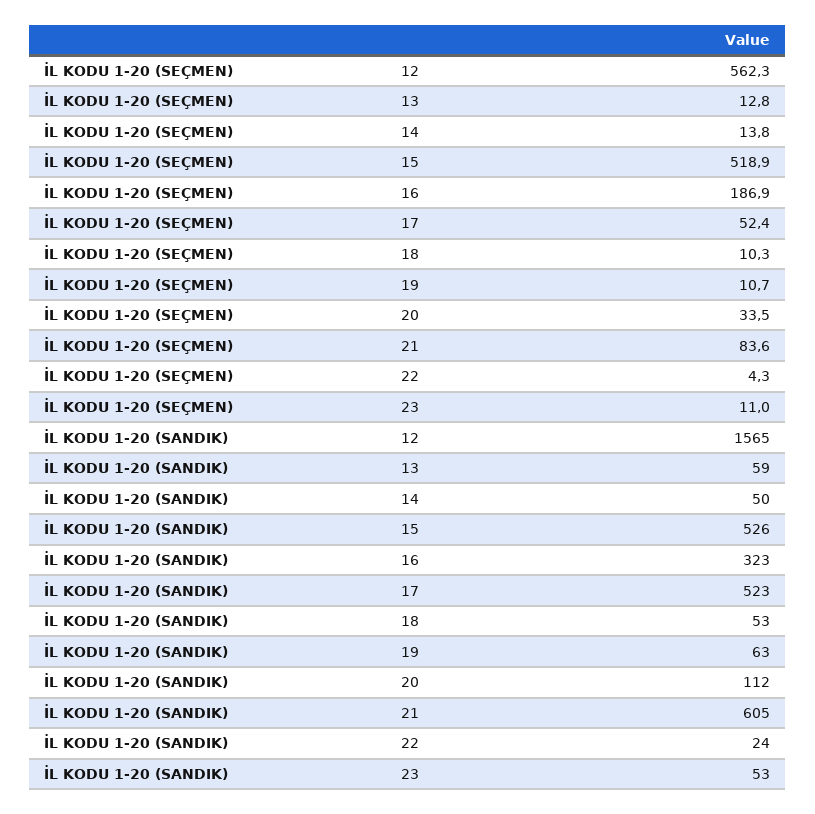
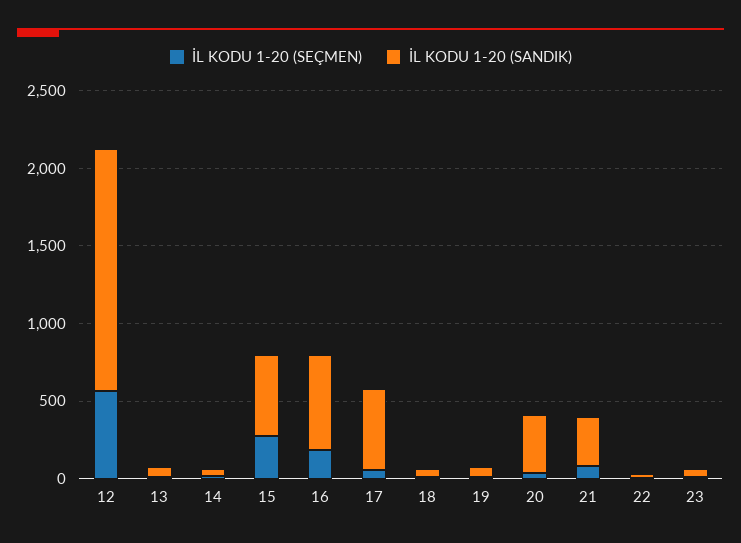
  {
    "İL KODU 1-20 (SEÇMEN)": {
      "12": 562.3,
      "13": 12.8,
      "14": 13.8,
-     "15": 518.9,
+     "15": 300,
      "16": 186.9,
      "17": 52.4,
      "18": 10.3,
      "19": 10.7,
      "20": 33.5,
      "21": 83.6,
      "22": 4.3,
      "23": 11
    },
    "İL KODU 1-20 (SANDIK)": {
      "12": 1565,
      "13": 59,
      "14": 50,
      "15": 526,
-     "16": 323,
+     "16": 600,
      "17": 523,
      "18": 53,
      "19": 63,
-     "20": 112,
+     "20": 400,
-     "21": 605,
+     "21": 300,
      "22": 24,
      "23": 53
    }
  }

